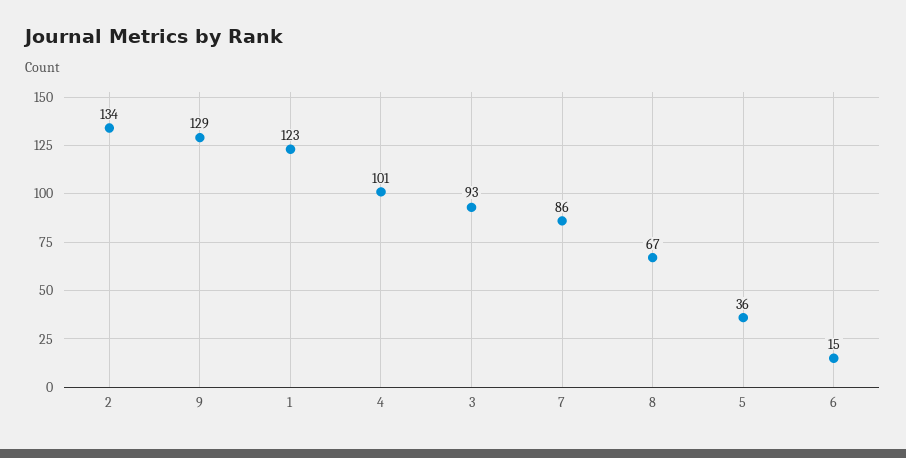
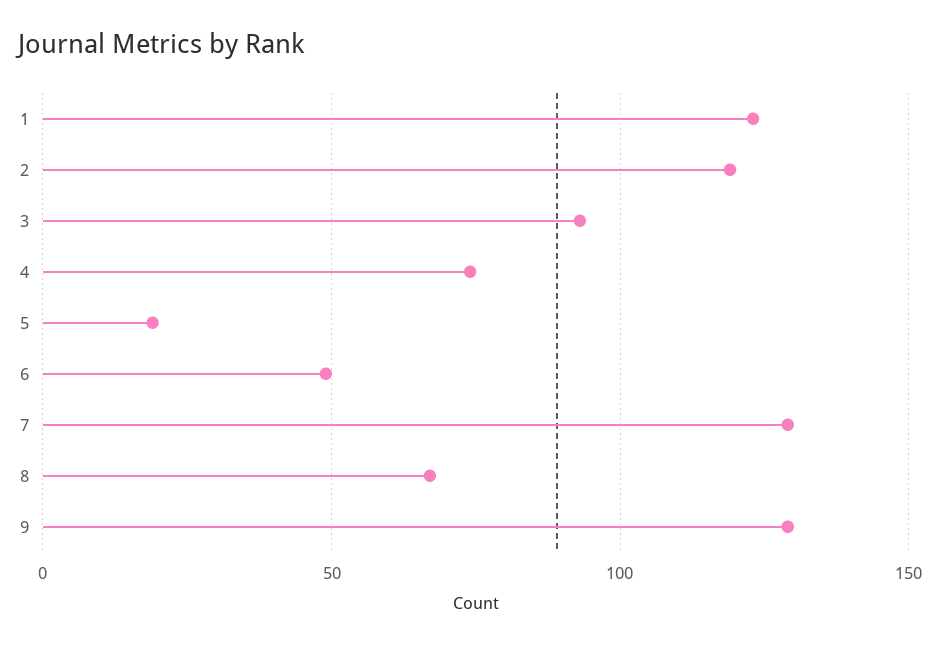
  {
-   "2": 134,
+   "2": 120,
    "9": 129,
    "1": 123,
-   "4": 101,
+   "4": 75,
    "3": 93,
-   "7": 86,
+   "7": 130,
    "8": 67,
-   "5": 36,
+   "5": 20,
-   "6": 15
+   "6": 50
  }

